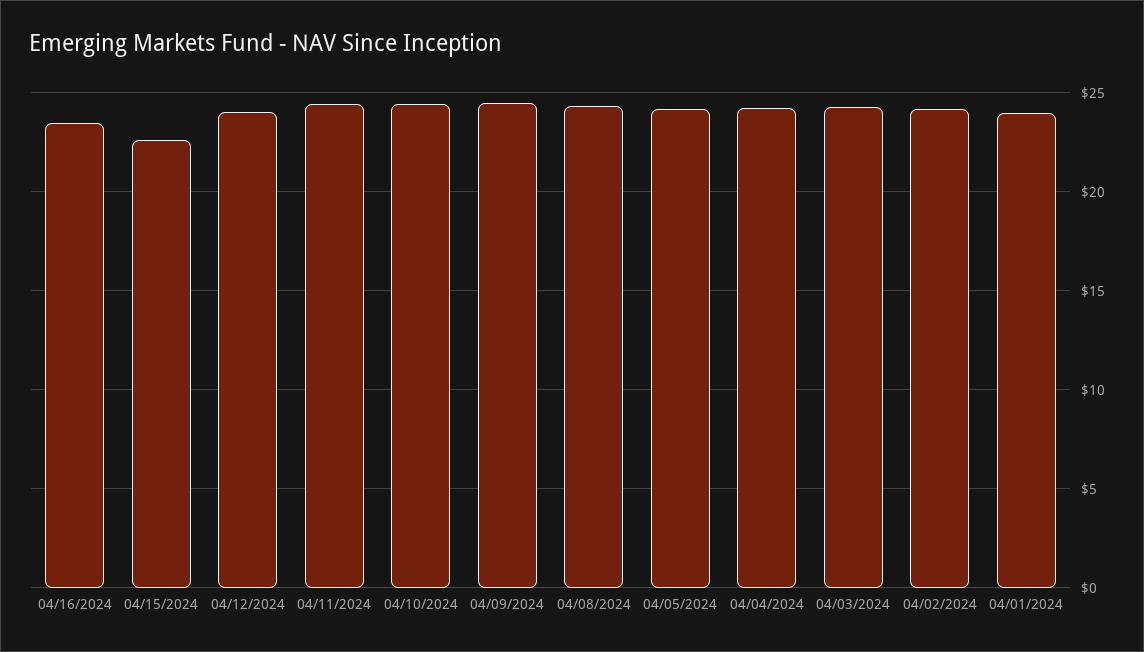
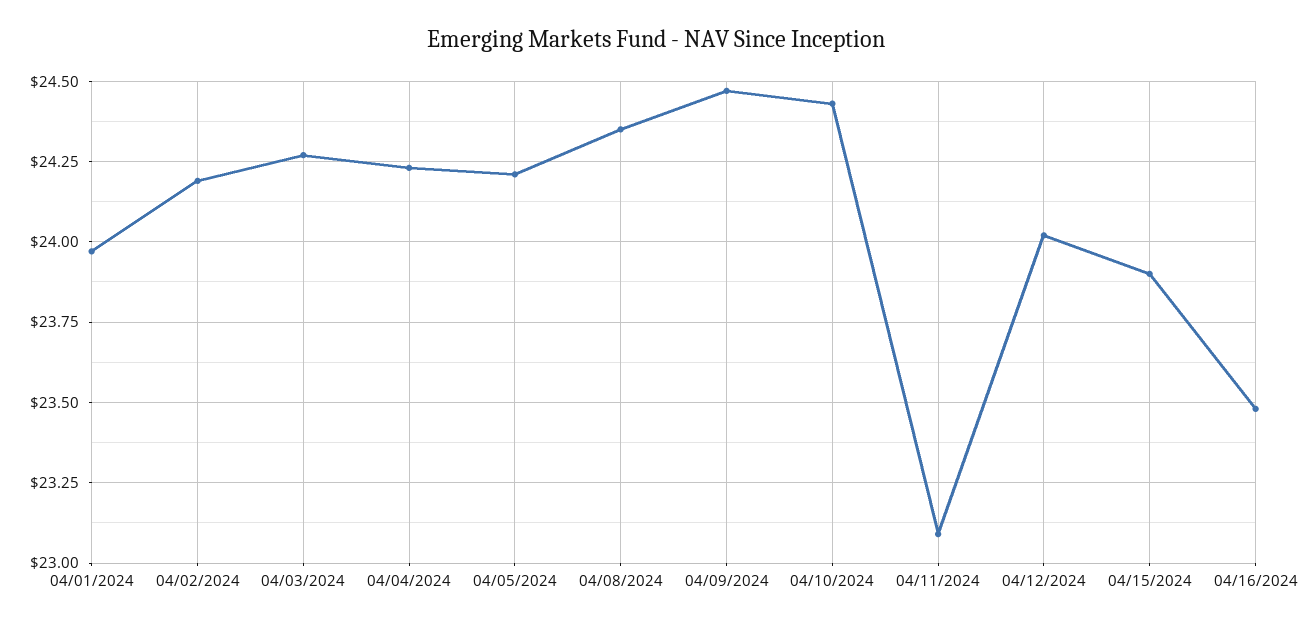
  {
    "04/16/2024": 23.5,
-   "04/15/2024": 22.5,
+   "04/15/2024": 23.9,
    "04/12/2024": 24,
-   "04/11/2024": 24.5,
+   "04/11/2024": 23.1,
    "04/10/2024": 24.45,
    "04/09/2024": 24.45,
    "04/08/2024": 24.35,
    "04/05/2024": 24.2,
    "04/04/2024": 24.25,
    "04/03/2024": 24.25,
    "04/02/2024": 24.2,
    "04/01/2024": 23.95
  }

